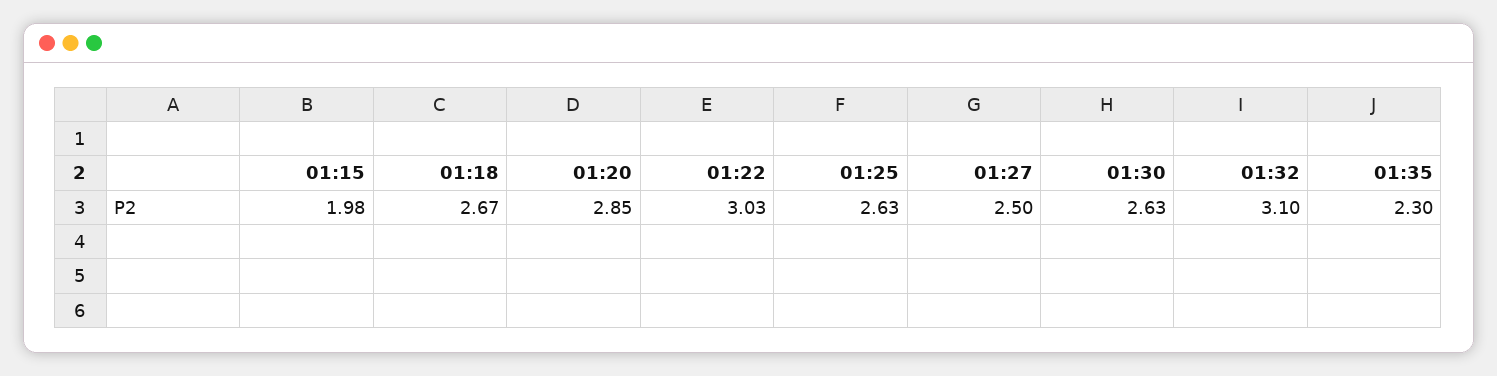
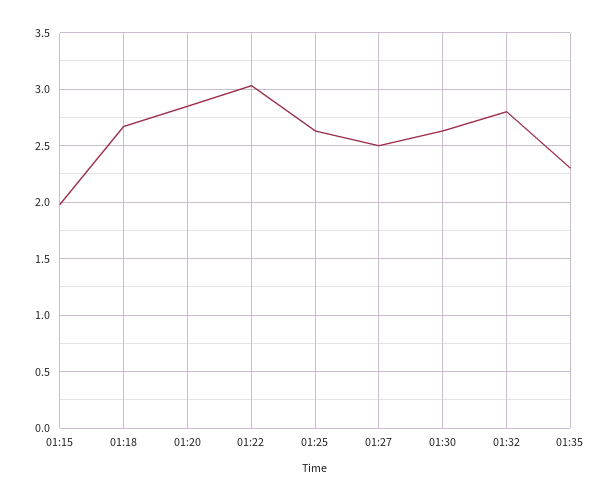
  {
    "01:15": 1.98,
    "01:18": 2.67,
    "01:20": 2.85,
    "01:22": 3.03,
    "01:25": 2.63,
    "01:27": 2.5,
    "01:30": 2.63,
-   "01:32": 3.1,
+   "01:32": 2.8,
    "01:35": 2.3
  }

